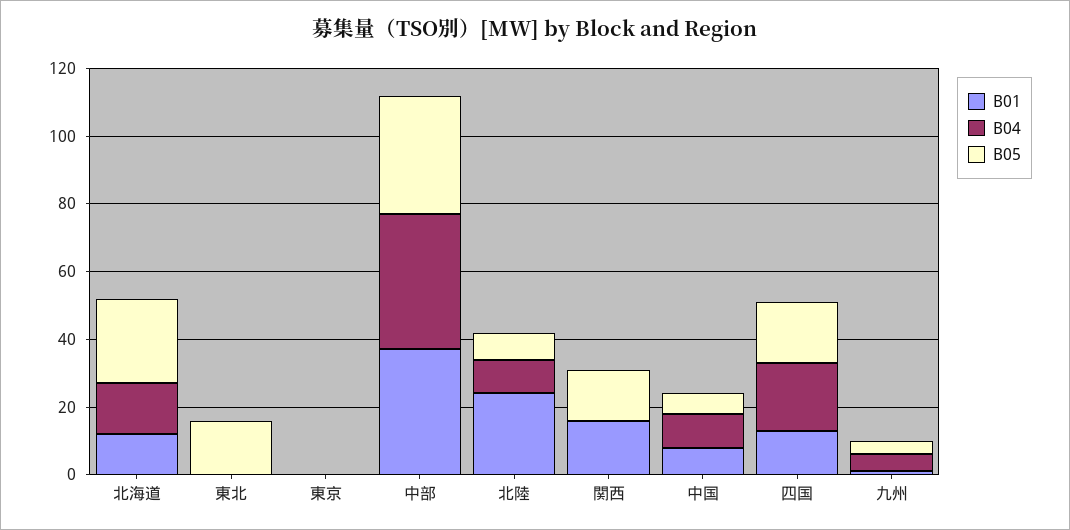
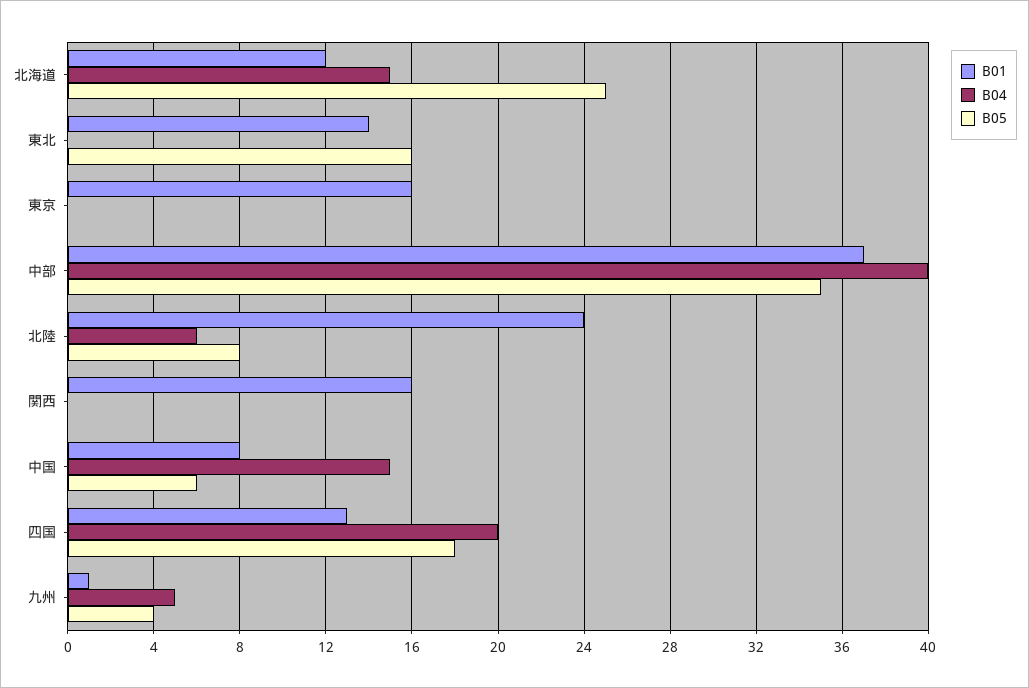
  {
    "B01": {
      "北海道": 12,
-     "東北": 0,
+     "東北": 14,
-     "東京": 0,
+     "東京": 16,
      "中部": 37,
      "北陸": 24,
      "関西": 16,
      "中国": 8,
      "四国": 13,
      "九州": 1
    },
    "B04": {
      "北海道": 15,
      "東北": 0,
      "東京": 0,
      "中部": 40,
-     "北陸": 10,
+     "北陸": 6,
      "関西": 0,
-     "中国": 10,
+     "中国": 15,
      "四国": 20,
      "九州": 5
    },
    "B05": {
      "北海道": 25,
      "東北": 16,
      "東京": 0,
      "中部": 35,
      "北陸": 8,
-     "関西": 15,
+     "関西": 0,
      "中国": 6,
      "四国": 18,
      "九州": 4
    }
  }

